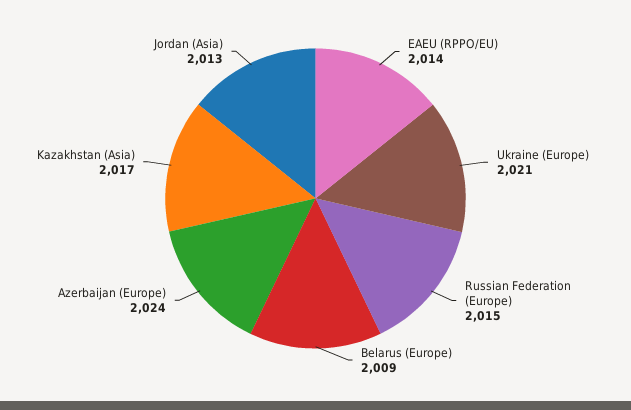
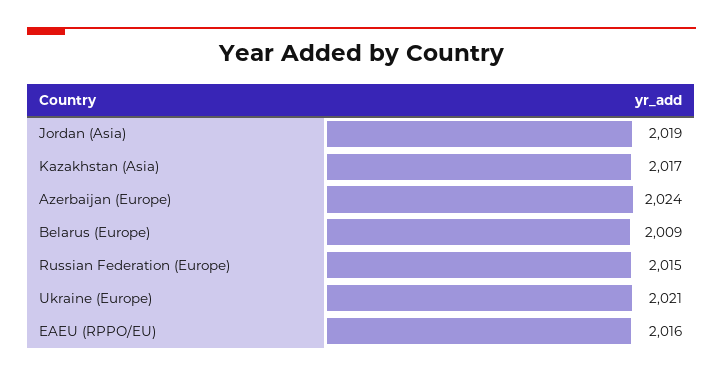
  {
-   "EAEU (RPPO/EU)": 2014,
+   "EAEU (RPPO/EU)": 2016,
    "Ukraine (Europe)": 2021,
    "Russian Federation (Europe)": 2015,
    "Belarus (Europe)": 2009,
    "Azerbaijan (Europe)": 2024,
    "Kazakhstan (Asia)": 2017,
-   "Jordan (Asia)": 2013
+   "Jordan (Asia)": 2019
  }

